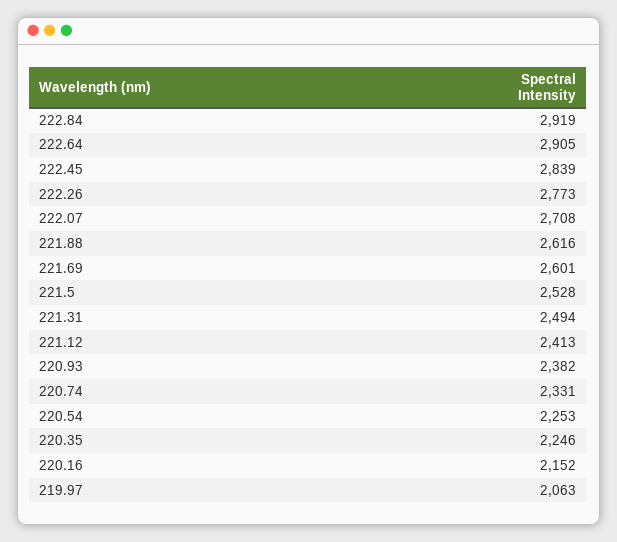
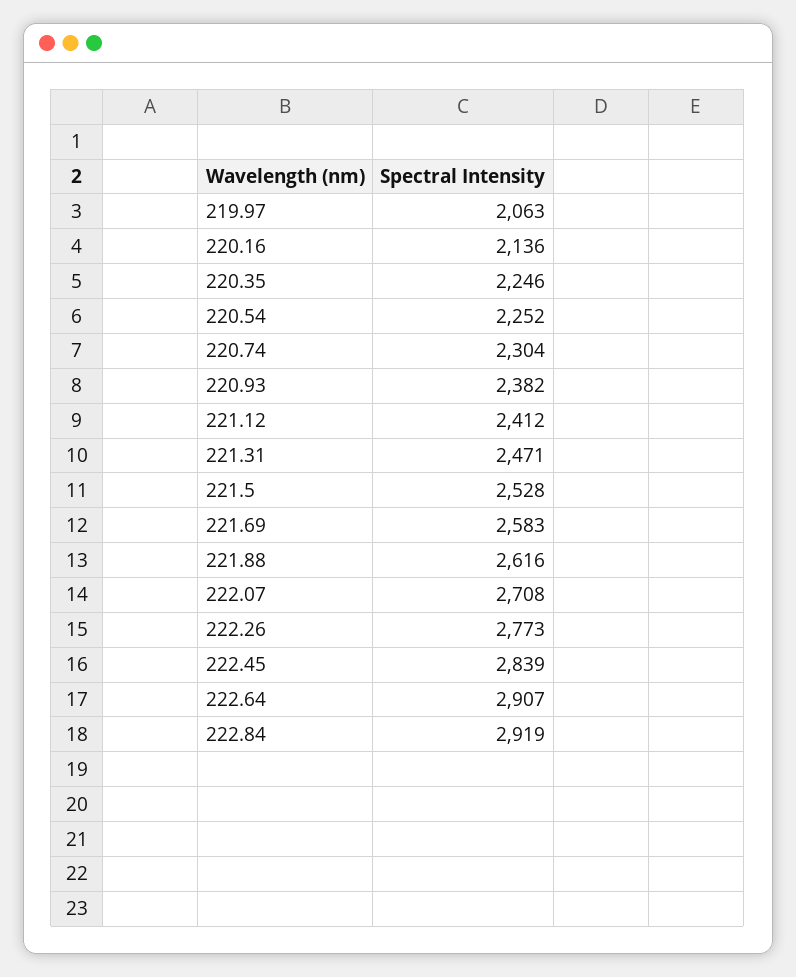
  {
    "222.84": 2919,
-   "222.64": 2905,
+   "222.64": 2907,
    "222.45": 2839,
    "222.26": 2773,
    "222.07": 2708,
    "221.88": 2616,
-   "221.69": 2601,
+   "221.69": 2583,
    "221.5": 2528,
-   "221.31": 2494,
+   "221.31": 2471,
-   "221.12": 2413,
+   "221.12": 2412,
    "220.93": 2382,
-   "220.74": 2331,
+   "220.74": 2304,
-   "220.54": 2253,
+   "220.54": 2252,
    "220.35": 2246,
-   "220.16": 2152,
+   "220.16": 2136,
    "219.97": 2063
  }

